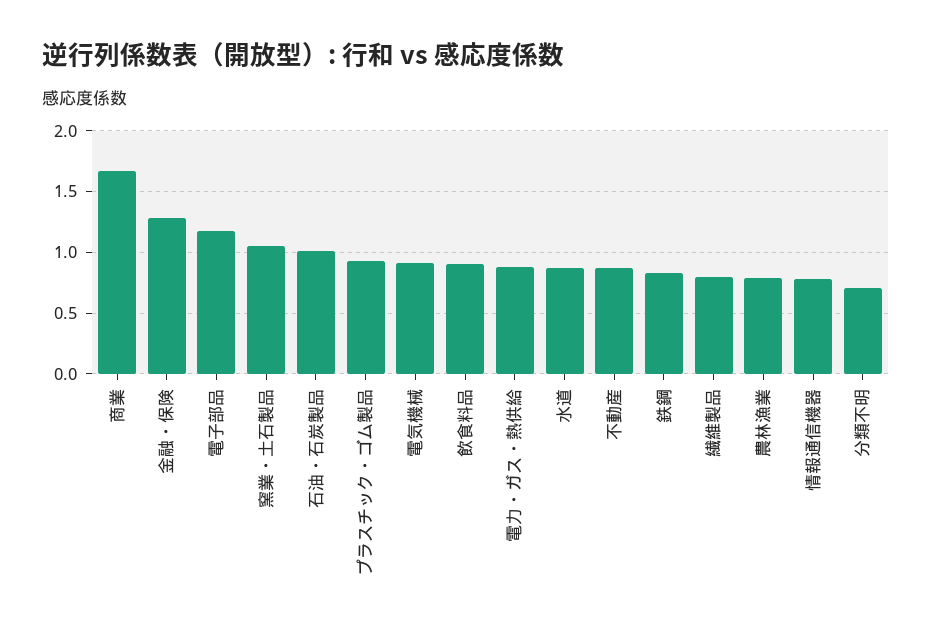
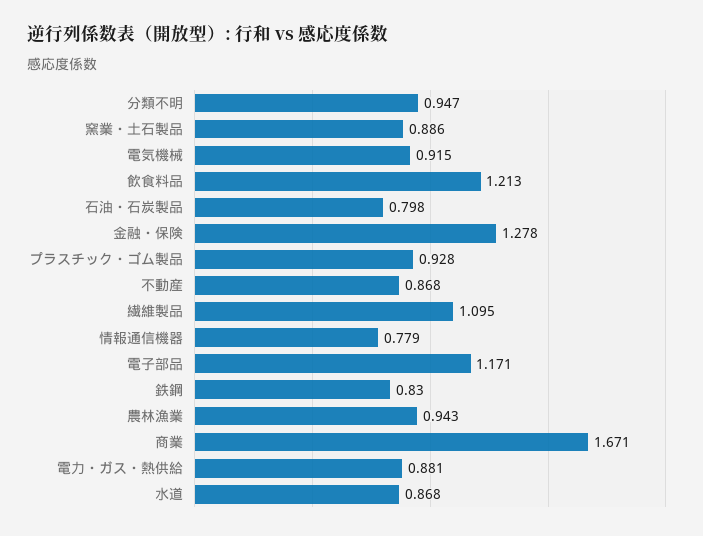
  {
    "商業": 1.671,
    "金融・保険": 1.278,
    "電子部品": 1.171,
-   "窯業・土石製品": 1.05,
+   "窯業・土石製品": 0.886,
-   "石油・石炭製品": 1,
+   "石油・石炭製品": 0.798,
    "プラスチック・ゴム製品": 0.928,
    "電気機械": 0.915,
-   "飲食料品": 0.9,
+   "飲食料品": 1.213,
    "電力・ガス・熱供給": 0.881,
    "水道": 0.868,
    "不動産": 0.868,
    "鉄鋼": 0.83,
-   "繊維製品": 0.8,
+   "繊維製品": 1.095,
-   "農林漁業": 0.8,
+   "農林漁業": 0.943,
    "情報通信機器": 0.779,
-   "分類不明": 0.7
+   "分類不明": 0.947
  }

